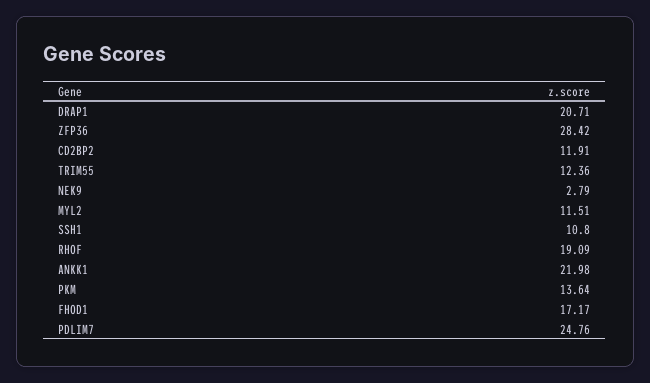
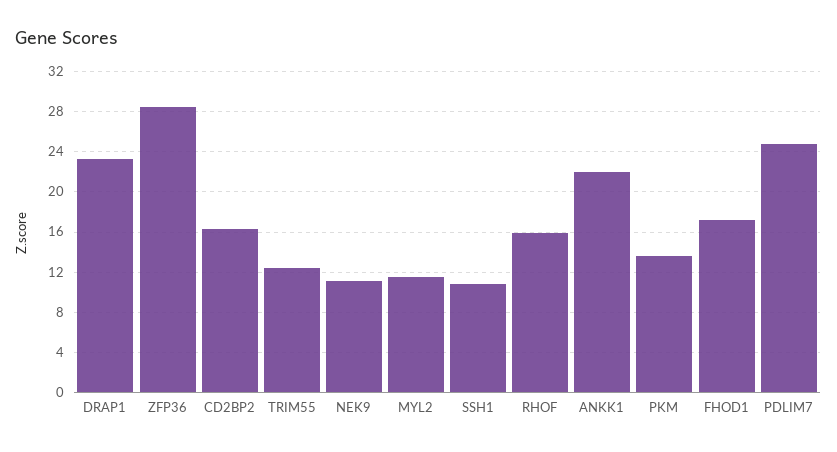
  {
-   "DRAP1": 20.71,
+   "DRAP1": 23,
    "ZFP36": 28.42,
-   "CD2BP2": 11.91,
+   "CD2BP2": 16,
    "TRIM55": 12.36,
-   "NEK9": 2.79,
+   "NEK9": 11,
    "MYL2": 11.51,
    "SSH1": 10.8,
-   "RHOF": 19.09,
+   "RHOF": 16,
    "ANKK1": 21.98,
    "PKM": 13.64,
    "FHOD1": 17.17,
    "PDLIM7": 24.76
  }

